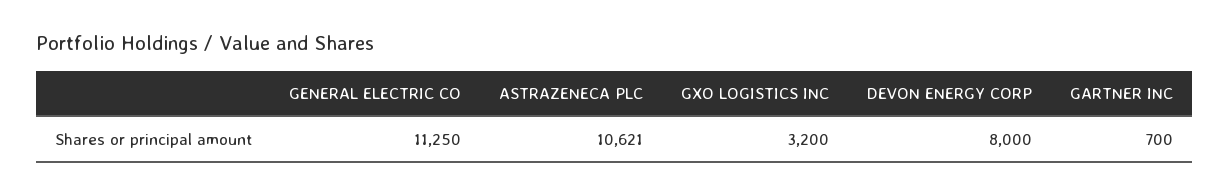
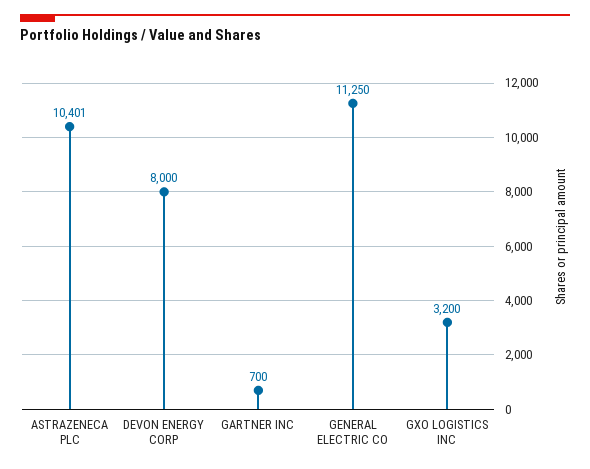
  {
    "GENERAL ELECTRIC CO": 11250,
-   "ASTRAZENECA PLC": 10621,
+   "ASTRAZENECA PLC": 10401,
    "GXO LOGISTICS INC": 3200,
    "DEVON ENERGY CORP": 8000,
    "GARTNER INC": 700
  }

